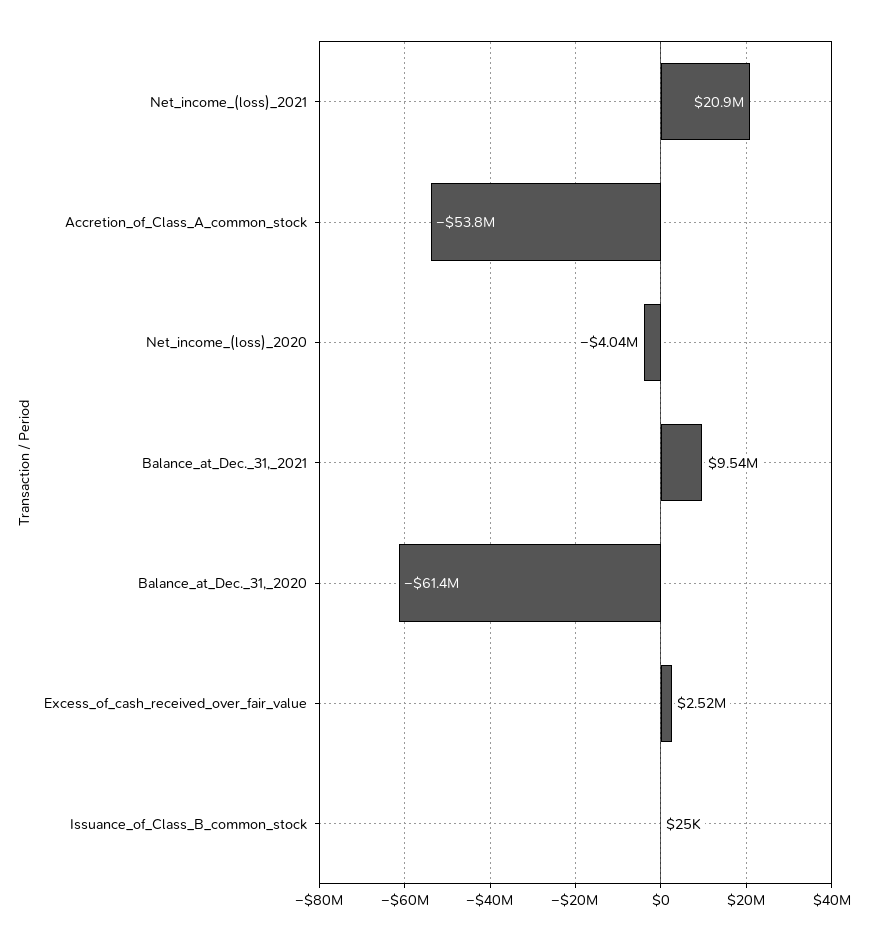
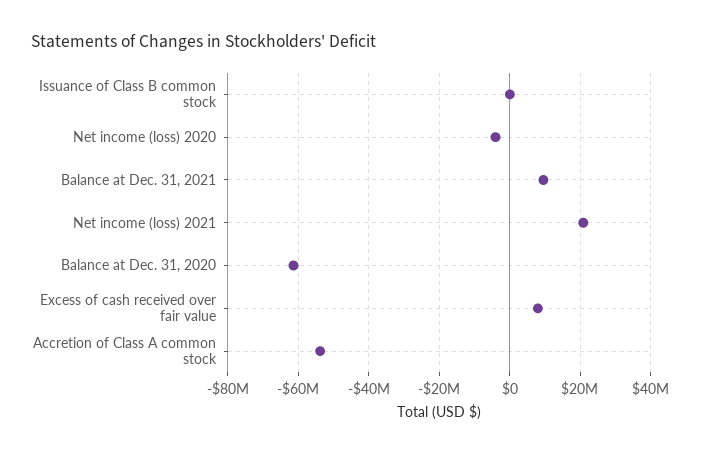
  {
    "Net_income_(loss)_2021": 20900000,
    "Accretion_of_Class_A_common_stock": -53800000,
    "Net_income_(loss)_2020": -4040000,
    "Balance_at_Dec._31,_2021": 9540000,
    "Balance_at_Dec._31,_2020": -61400000,
-   "Excess_of_cash_received_over_fair_value": 2520000,
+   "Excess_of_cash_received_over_fair_value": 8000000,
    "Issuance_of_Class_B_common_stock": 25000
  }

